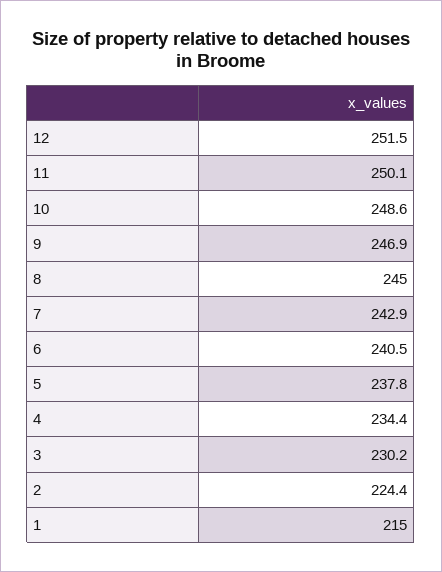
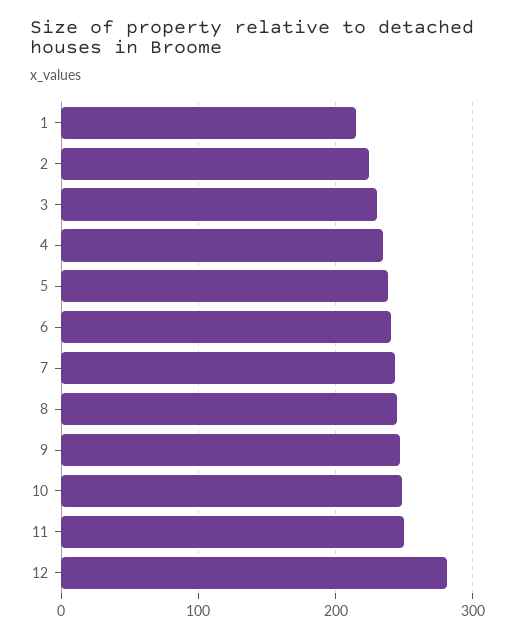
  {
-   "12": 251.5,
+   "12": 280,
    "11": 250.1,
    "10": 248.6,
    "9": 246.9,
    "8": 245,
    "7": 242.9,
    "6": 240.5,
    "5": 237.8,
    "4": 234.4,
    "3": 230.2,
    "2": 224.4,
    "1": 215
  }

